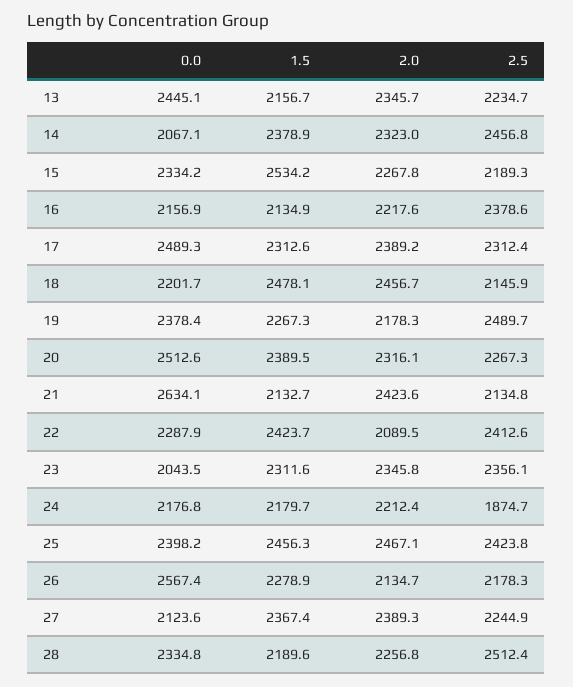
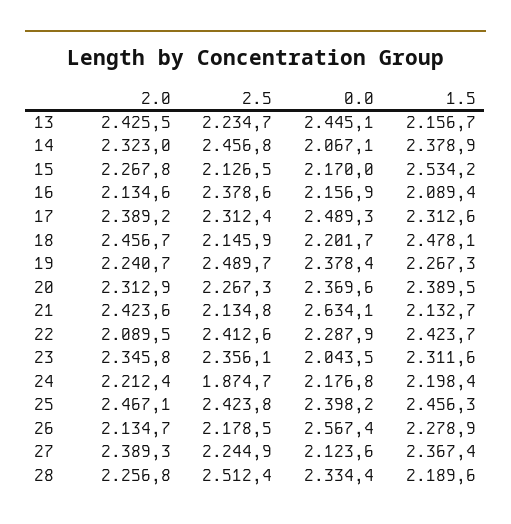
  {
    "0.0": {
      "13": 2445.1,
      "14": 2067.1,
-     "15": 2334.2,
+     "15": 2170,
      "16": 2156.9,
      "17": 2489.3,
      "18": 2201.7,
      "19": 2378.4,
-     "20": 2512.6,
+     "20": 2369.6,
      "21": 2634.1,
      "22": 2287.9,
      "23": 2043.5,
      "24": 2176.8,
      "25": 2398.2,
      "26": 2567.4,
      "27": 2123.6,
-     "28": 2334.8
+     "28": 2334.4
    },
    "1.5": {
      "13": 2156.7,
      "14": 2378.9,
      "15": 2534.2,
-     "16": 2134.9,
+     "16": 2089.4,
      "17": 2312.6,
      "18": 2478.1,
      "19": 2267.3,
      "20": 2389.5,
      "21": 2132.7,
      "22": 2423.7,
      "23": 2311.6,
-     "24": 2179.7,
+     "24": 2198.4,
      "25": 2456.3,
      "26": 2278.9,
      "27": 2367.4,
      "28": 2189.6
    },
    "2.0": {
-     "13": 2345.7,
+     "13": 2425.5,
      "14": 2323,
      "15": 2267.8,
-     "16": 2217.6,
+     "16": 2134.6,
      "17": 2389.2,
      "18": 2456.7,
-     "19": 2178.3,
+     "19": 2240.7,
-     "20": 2316.1,
+     "20": 2312.9,
      "21": 2423.6,
      "22": 2089.5,
      "23": 2345.8,
      "24": 2212.4,
      "25": 2467.1,
      "26": 2134.7,
      "27": 2389.3,
      "28": 2256.8
    },
    "2.5": {
      "13": 2234.7,
      "14": 2456.8,
-     "15": 2189.3,
+     "15": 2126.5,
      "16": 2378.6,
      "17": 2312.4,
      "18": 2145.9,
      "19": 2489.7,
      "20": 2267.3,
      "21": 2134.8,
      "22": 2412.6,
      "23": 2356.1,
      "24": 1874.7,
      "25": 2423.8,
-     "26": 2178.3,
+     "26": 2178.5,
      "27": 2244.9,
      "28": 2512.4
    }
  }

